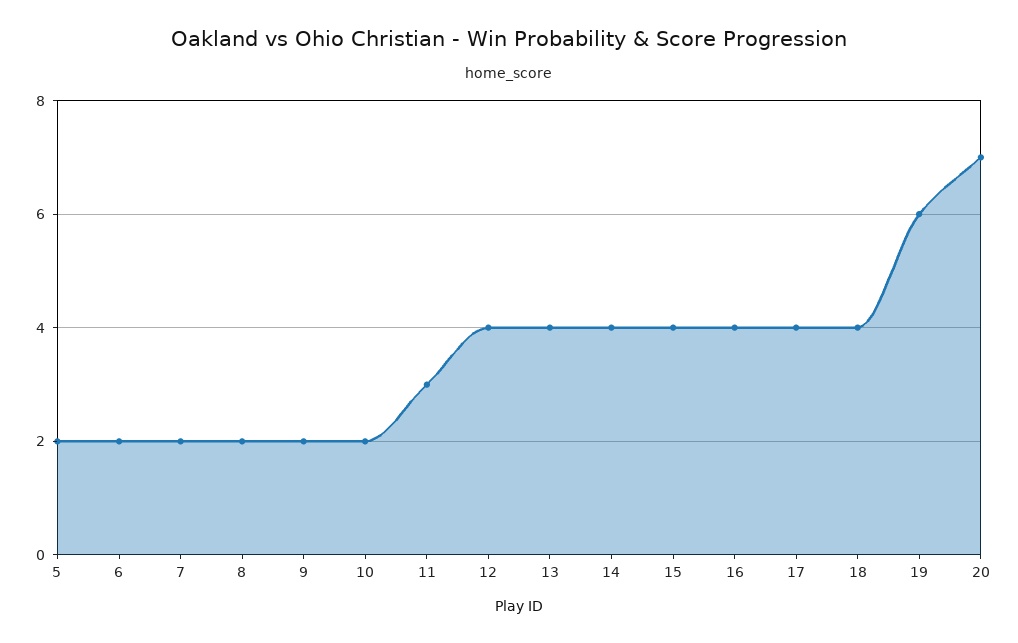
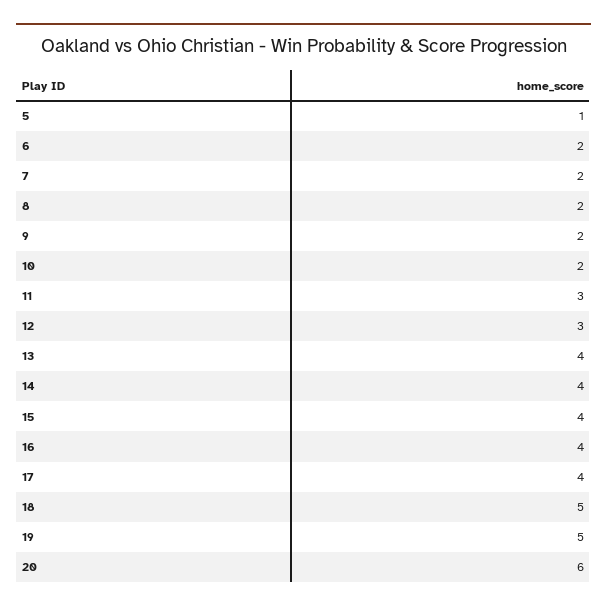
  {
-   "5": 2,
+   "5": 1,
    "6": 2,
    "7": 2,
    "8": 2,
    "9": 2,
    "10": 2,
    "11": 3,
-   "12": 4,
+   "12": 3,
    "13": 4,
    "14": 4,
    "15": 4,
    "16": 4,
    "17": 4,
-   "18": 4,
+   "18": 5,
-   "19": 6,
+   "19": 5,
-   "20": 7
+   "20": 6
  }

